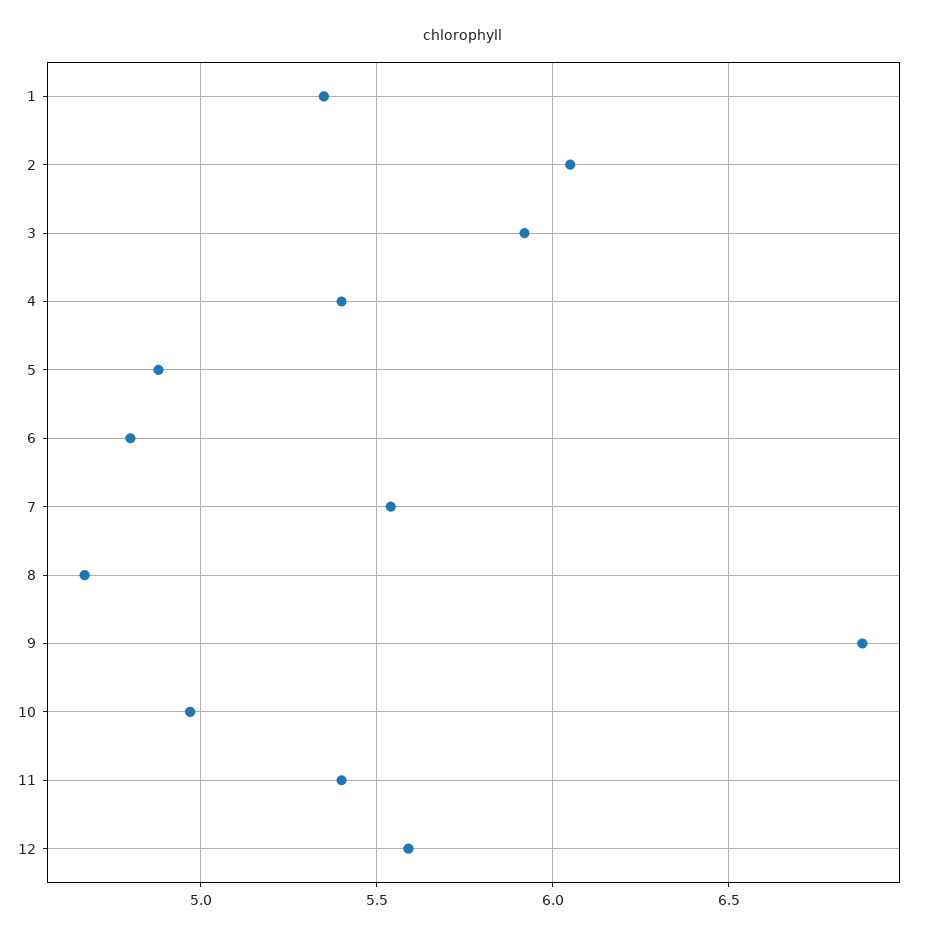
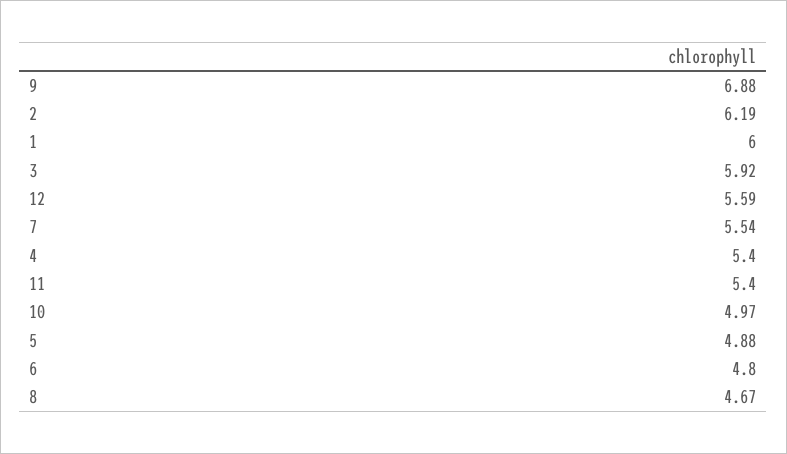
  {
-   "1": 5.35,
+   "1": 6,
-   "2": 6.05,
+   "2": 6.19,
    "3": 5.92,
    "4": 5.4,
    "5": 4.88,
    "6": 4.8,
    "7": 5.54,
    "8": 4.67,
    "9": 6.88,
    "10": 4.97,
    "11": 5.4,
    "12": 5.59
  }

